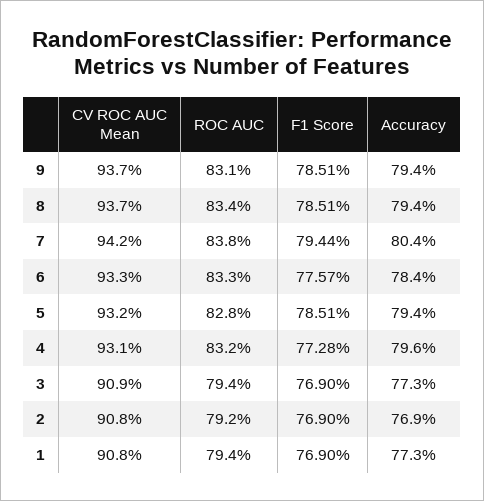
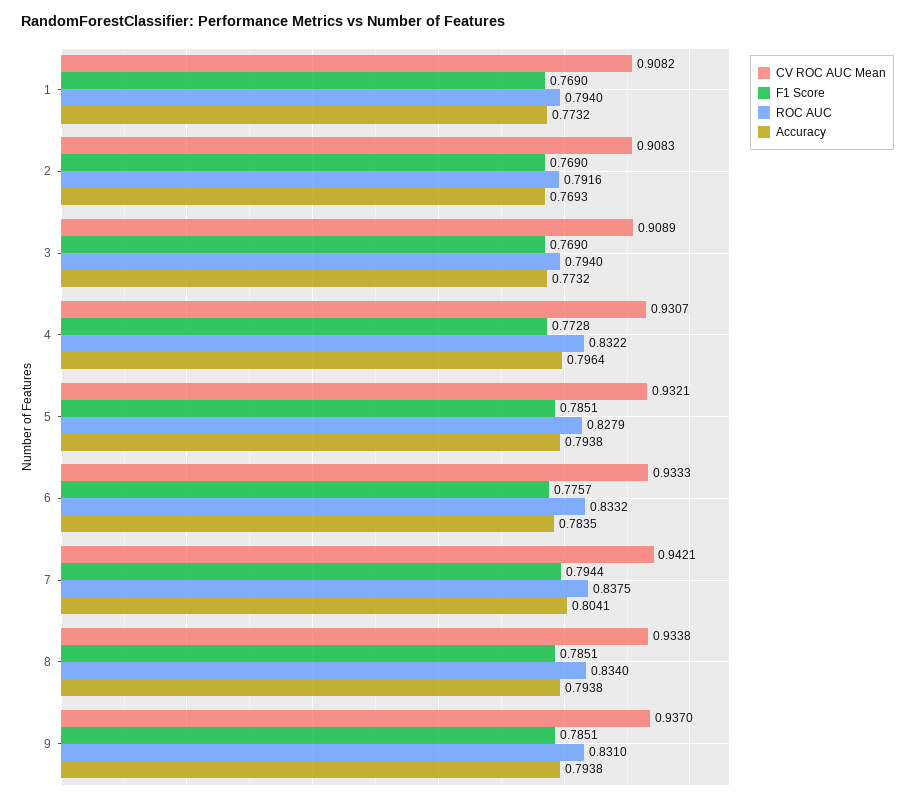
  {
    "CV ROC AUC Mean": {
      "9": 0.937,
-     "8": 0.937,
+     "8": 0.9338,
      "7": 0.9421,
      "6": 0.9333,
      "5": 0.9321,
      "4": 0.9307,
      "3": 0.9089,
      "2": 0.9083,
      "1": 0.9082
    },
    "ROC AUC": {
      "9": 0.831,
      "8": 0.834,
      "7": 0.8375,
      "6": 0.8332,
      "5": 0.8279,
      "4": 0.8322,
      "3": 0.794,
      "2": 0.7916,
      "1": 0.794
    },
    "F1 Score": {
      "9": 0.7851,
      "8": 0.7851,
      "7": 0.7944,
      "6": 0.7757,
      "5": 0.7851,
      "4": 0.7728,
      "3": 0.769,
      "2": 0.769,
      "1": 0.769
    },
    "Accuracy": {
      "9": 0.7938,
      "8": 0.7938,
      "7": 0.8041,
      "6": 0.7835,
      "5": 0.7938,
      "4": 0.7964,
      "3": 0.7732,
      "2": 0.7693,
      "1": 0.7732
    }
  }

